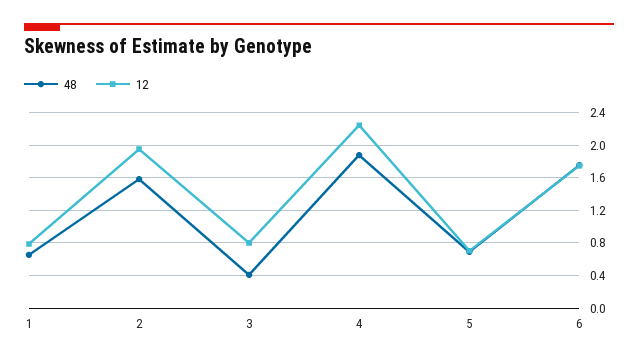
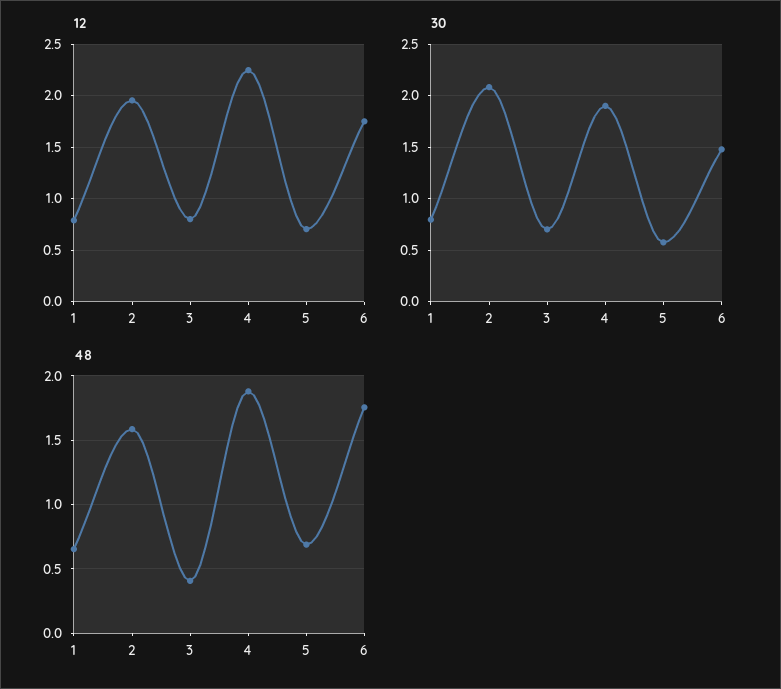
  {
    "48": {
      "1": 0.65,
      "2": 1.6,
      "3": 0.4,
      "4": 1.9,
      "5": 0.7,
      "6": 1.75
    },
    "12": {
      "1": 0.8,
      "2": 2,
      "3": 0.8,
      "4": 2.2,
      "5": 0.7,
      "6": 1.8
-   }
+   },
+   "30": {
+     "1": 0.8,
+     "2": 2.1,
+     "3": 0.7,
+     "4": 1.9,
+     "5": 0.6,
+     "6": 1.5
+   }
  }

